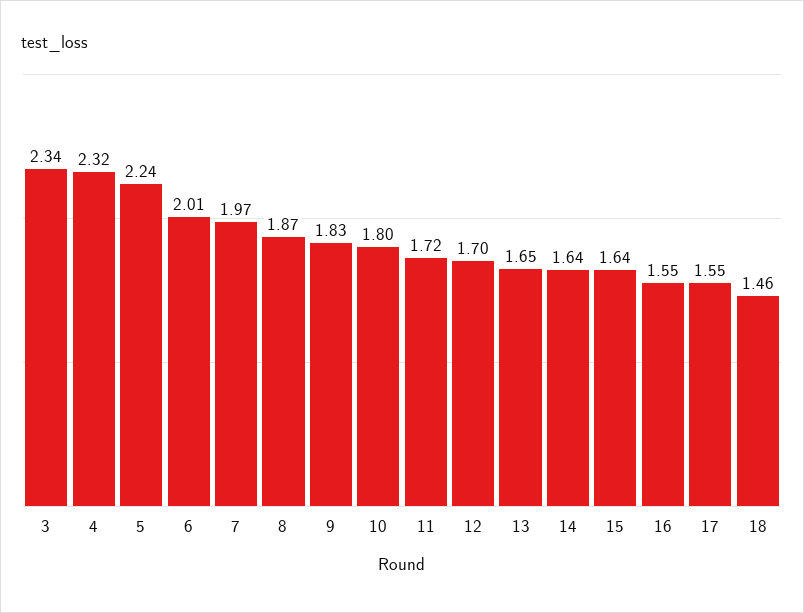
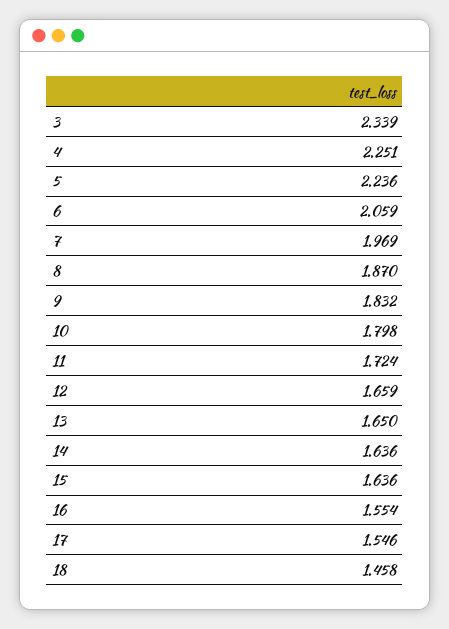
  {
    "3": 2.339,
-   "4": 2.32,
+   "4": 2.251,
    "5": 2.236,
-   "6": 2.01,
+   "6": 2.059,
    "7": 1.969,
    "8": 1.87,
    "9": 1.832,
    "10": 1.798,
    "11": 1.724,
-   "12": 1.7,
+   "12": 1.659,
    "13": 1.65,
    "14": 1.636,
    "15": 1.636,
    "16": 1.554,
    "17": 1.546,
    "18": 1.458
  }

